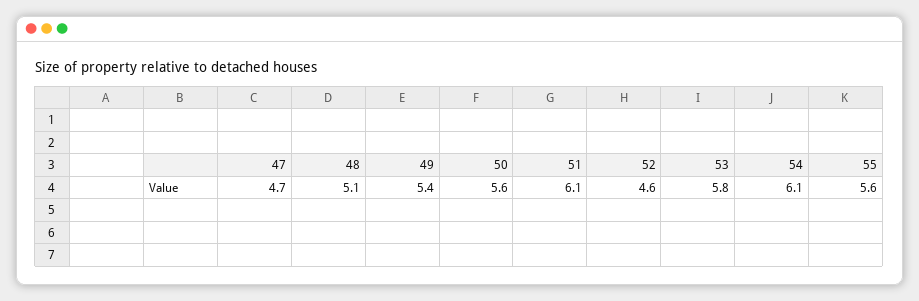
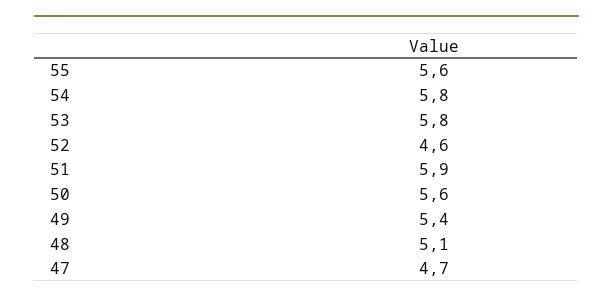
  {
    "47": 4.7,
    "48": 5.1,
    "49": 5.4,
    "50": 5.6,
-   "51": 6.1,
+   "51": 5.9,
    "52": 4.6,
    "53": 5.8,
-   "54": 6.1,
+   "54": 5.8,
    "55": 5.6
  }

